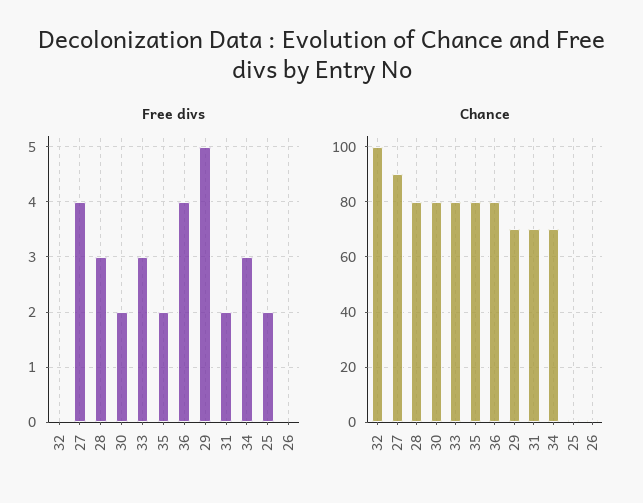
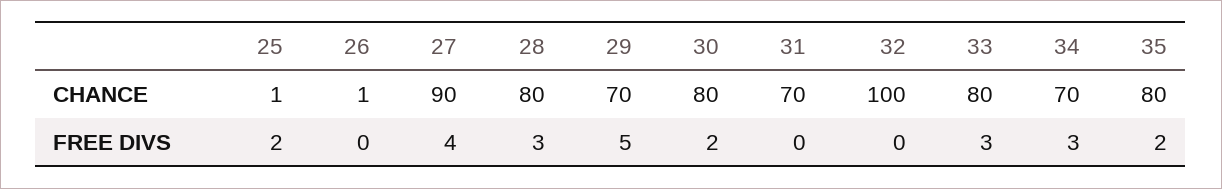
  {
    "Free divs": {
      "32": 0,
      "27": 4,
      "28": 3,
      "30": 2,
      "33": 3,
      "35": 2,
-     "36": 4,
      "29": 5,
-     "31": 2,
+     "31": 0,
      "34": 3,
      "25": 2,
      "26": 0
    },
    "Chance": {
      "32": 100,
      "27": 90,
      "28": 80,
      "30": 80,
      "33": 80,
      "35": 80,
-     "36": 80,
      "29": 70,
      "31": 70,
      "34": 70,
      "25": 1,
      "26": 1
    }
  }

